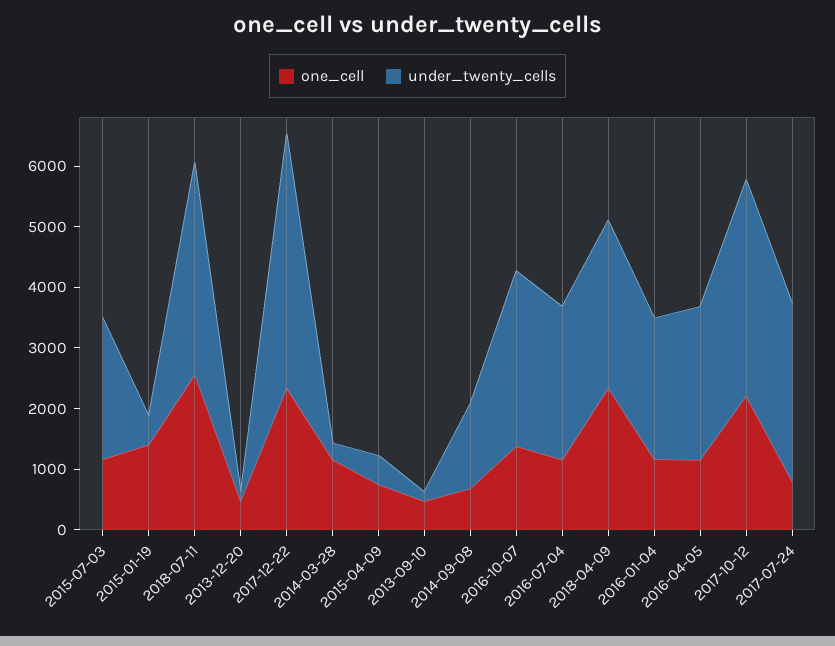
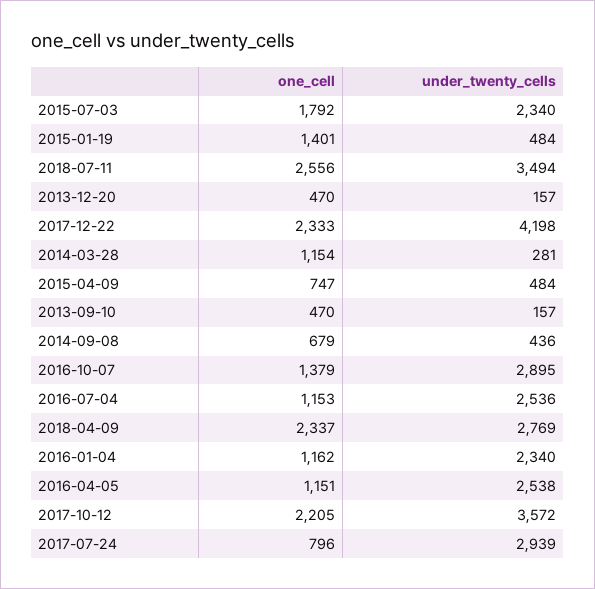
  {
    "one_cell": {
-     "2015-07-03": 1200,
+     "2015-07-03": 1792,
      "2015-01-19": 1401,
      "2018-07-11": 2556,
      "2013-12-20": 470,
      "2017-12-22": 2333,
      "2014-03-28": 1154,
      "2015-04-09": 747,
      "2013-09-10": 470,
      "2014-09-08": 679,
      "2016-10-07": 1379,
      "2016-07-04": 1153,
      "2018-04-09": 2337,
      "2016-01-04": 1162,
      "2016-04-05": 1151,
      "2017-10-12": 2205,
      "2017-07-24": 796
    },
    "under_twenty_cells": {
      "2015-07-03": 2340,
      "2015-01-19": 484,
      "2018-07-11": 3494,
      "2013-12-20": 157,
      "2017-12-22": 4198,
      "2014-03-28": 281,
      "2015-04-09": 484,
      "2013-09-10": 157,
-     "2014-09-08": 1400,
+     "2014-09-08": 436,
      "2016-10-07": 2895,
      "2016-07-04": 2536,
      "2018-04-09": 2769,
      "2016-01-04": 2340,
      "2016-04-05": 2538,
      "2017-10-12": 3572,
      "2017-07-24": 2939
    }
  }

